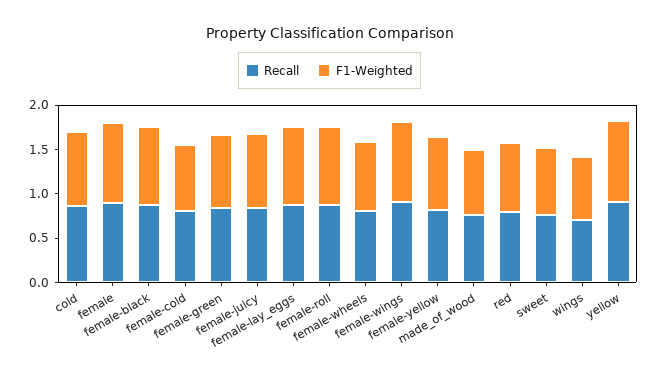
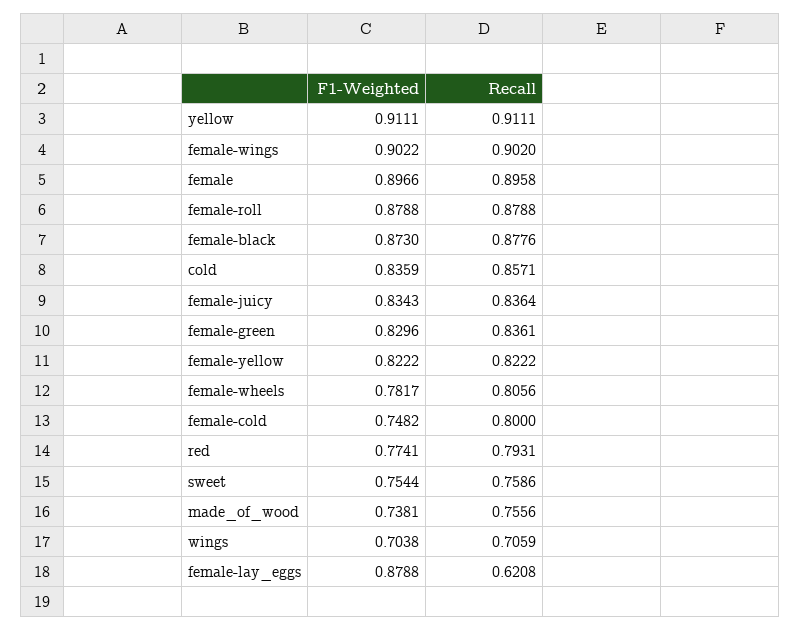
  {
    "Recall": {
      "cold": 0.8571,
      "female": 0.8958,
      "female-black": 0.8776,
      "female-cold": 0.8,
      "female-green": 0.8361,
      "female-juicy": 0.8364,
-     "female-lay_eggs": 0.9,
+     "female-lay_eggs": 0.6208,
      "female-roll": 0.8788,
      "female-wheels": 0.8056,
      "female-wings": 0.902,
      "female-yellow": 0.8222,
      "made_of_wood": 0.7556,
      "red": 0.7931,
      "sweet": 0.7586,
      "wings": 0.7059,
      "yellow": 0.9111
    },
    "F1-Weighted": {
      "cold": 0.8359,
      "female": 0.8966,
      "female-black": 0.873,
      "female-cold": 0.7482,
      "female-green": 0.8296,
      "female-juicy": 0.8343,
      "female-lay_eggs": 0.8788,
      "female-roll": 0.8788,
      "female-wheels": 0.7817,
      "female-wings": 0.9022,
      "female-yellow": 0.8222,
      "made_of_wood": 0.7381,
      "red": 0.7741,
      "sweet": 0.7544,
      "wings": 0.7038,
      "yellow": 0.9111
    }
  }

